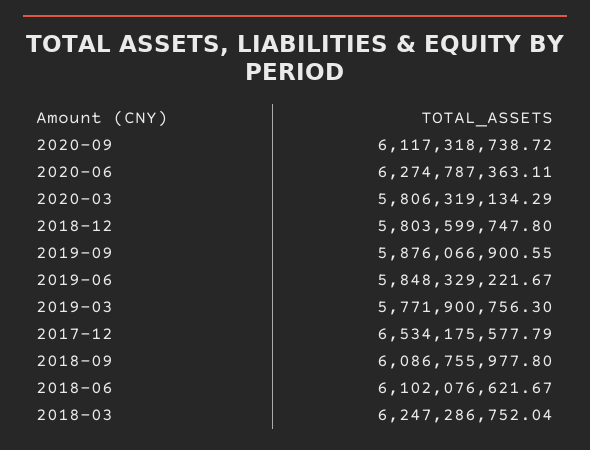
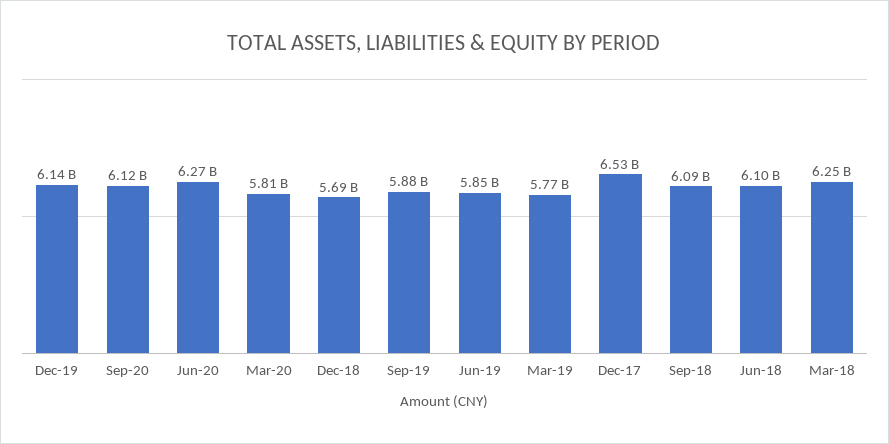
  {
    "2020-09": 6117318738.72,
    "2020-06": 6274787363.11,
    "2020-03": 5806319134.29,
-   "2018-12": 5803599747.8,
+   "2018-12": 5690000000,
    "2019-09": 5876066900.55,
    "2019-06": 5848329221.67,
    "2019-03": 5771900756.3,
    "2017-12": 6534175577.79,
    "2018-09": 6086755977.8,
    "2018-06": 6102076621.67,
-   "2018-03": 6247286752.04
+   "2018-03": 6247286752.04,
+   "Dec-19": 6140000000
  }

